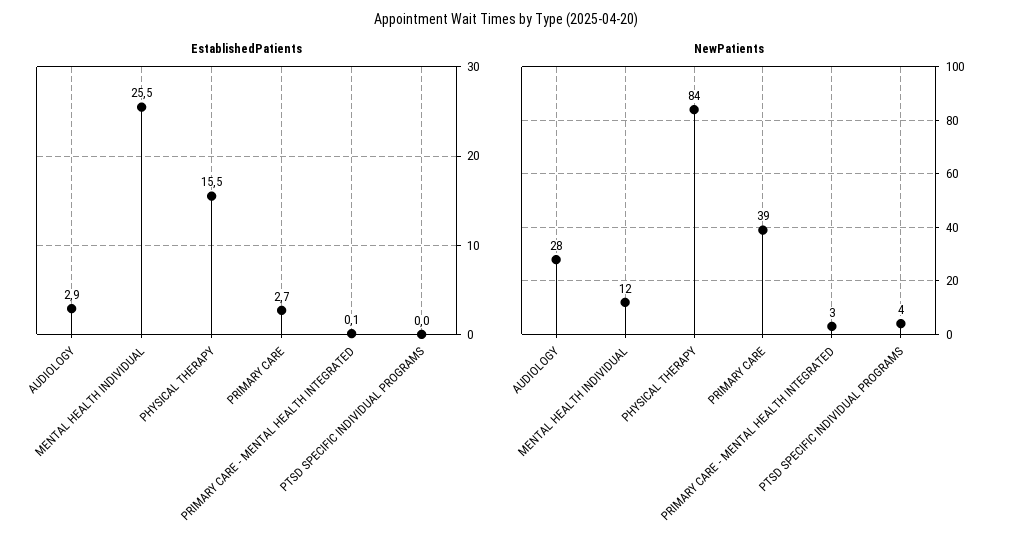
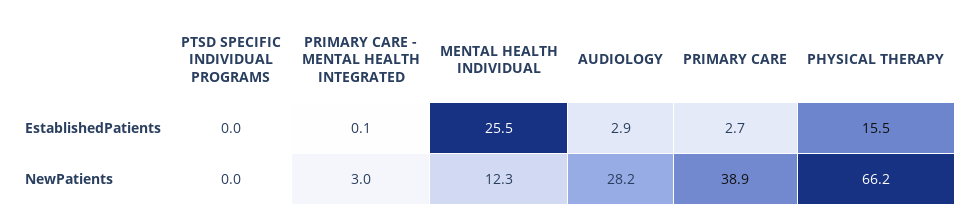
  {
    "EstablishedPatients": {
      "AUDIOLOGY": 2.9,
      "MENTAL HEALTH INDIVIDUAL": 25.5,
      "PHYSICAL THERAPY": 15.5,
      "PRIMARY CARE": 2.7,
      "PRIMARY CARE - MENTAL HEALTH INTEGRATED": 0.1,
      "PTSD SPECIFIC INDIVIDUAL PROGRAMS": 0
    },
    "NewPatients": {
      "AUDIOLOGY": 28.2,
      "MENTAL HEALTH INDIVIDUAL": 12.3,
-     "PHYSICAL THERAPY": 84,
+     "PHYSICAL THERAPY": 66.2,
      "PRIMARY CARE": 38.9,
      "PRIMARY CARE - MENTAL HEALTH INTEGRATED": 3,
-     "PTSD SPECIFIC INDIVIDUAL PROGRAMS": 4
+     "PTSD SPECIFIC INDIVIDUAL PROGRAMS": 0
    }
  }

